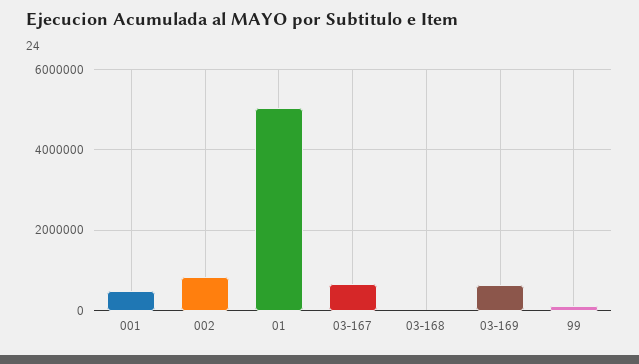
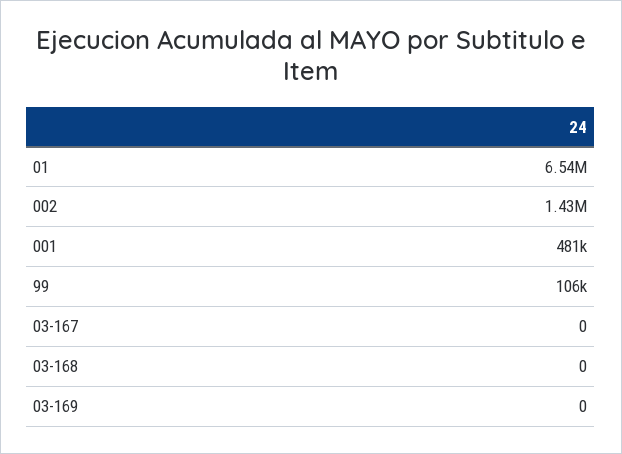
  {
    "001": 481000,
-   "002": 800000,
+   "002": 1430000,
-   "01": 5000000,
+   "01": 6540000,
-   "03-167": 600000,
+   "03-167": 0,
    "03-168": 0,
-   "03-169": 600000,
+   "03-169": 0,
    "99": 106000
  }

